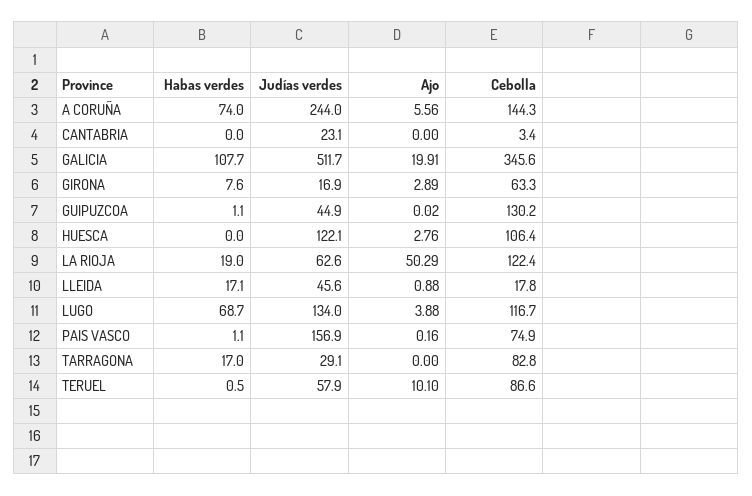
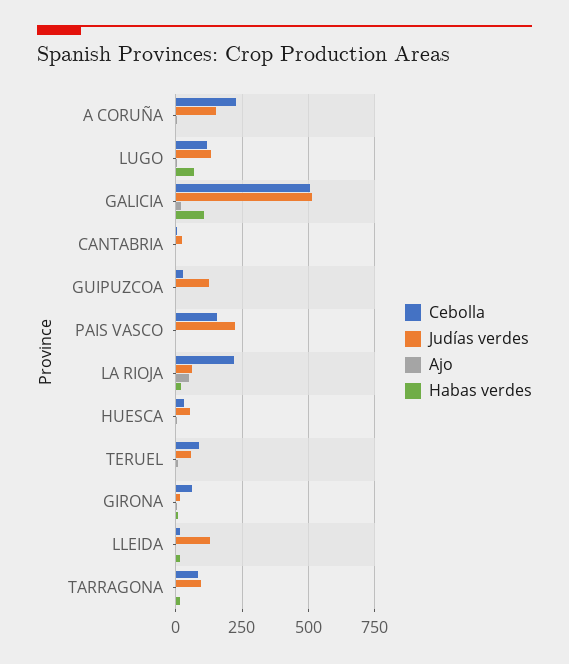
  {
    "Habas verdes": {
-     "A CORUÑA": 74,
+     "A CORUÑA": 0,
      "CANTABRIA": 0,
      "GALICIA": 107.7,
      "GIRONA": 7.6,
      "GUIPUZCOA": 1.1,
      "HUESCA": 0,
      "LA RIOJA": 19,
      "LLEIDA": 17.1,
      "LUGO": 68.7,
      "PAIS VASCO": 1.1,
      "TARRAGONA": 17,
      "TERUEL": 0.5
    },
    "Judías verdes": {
-     "A CORUÑA": 244,
+     "A CORUÑA": 150,
      "CANTABRIA": 23.1,
      "GALICIA": 511.7,
      "GIRONA": 16.9,
-     "GUIPUZCOA": 44.9,
+     "GUIPUZCOA": 125,
-     "HUESCA": 122.1,
+     "HUESCA": 50,
      "LA RIOJA": 62.6,
-     "LLEIDA": 45.6,
+     "LLEIDA": 125,
      "LUGO": 134,
-     "PAIS VASCO": 156.9,
+     "PAIS VASCO": 225,
-     "TARRAGONA": 29.1,
+     "TARRAGONA": 100,
      "TERUEL": 57.9
    },
    "Ajo": {
      "A CORUÑA": 5.56,
      "CANTABRIA": 0,
      "GALICIA": 19.91,
      "GIRONA": 2.89,
      "GUIPUZCOA": 0.02,
      "HUESCA": 2.76,
      "LA RIOJA": 50.29,
      "LLEIDA": 0.88,
      "LUGO": 3.88,
      "PAIS VASCO": 0.16,
      "TARRAGONA": 0,
      "TERUEL": 10.1
    },
    "Cebolla": {
-     "A CORUÑA": 144.3,
+     "A CORUÑA": 225,
      "CANTABRIA": 3.4,
-     "GALICIA": 345.6,
+     "GALICIA": 500,
      "GIRONA": 63.3,
-     "GUIPUZCOA": 130.2,
+     "GUIPUZCOA": 25,
-     "HUESCA": 106.4,
+     "HUESCA": 25,
-     "LA RIOJA": 122.4,
+     "LA RIOJA": 225,
      "LLEIDA": 17.8,
      "LUGO": 116.7,
-     "PAIS VASCO": 74.9,
+     "PAIS VASCO": 150,
      "TARRAGONA": 82.8,
      "TERUEL": 86.6
    }
  }

